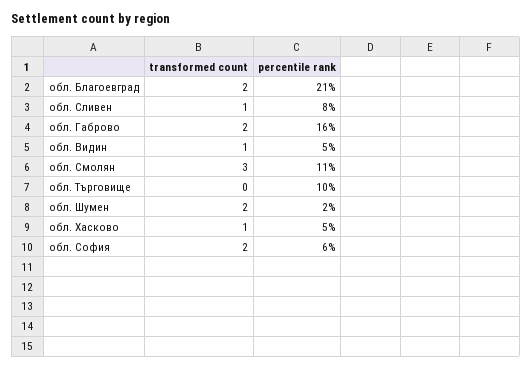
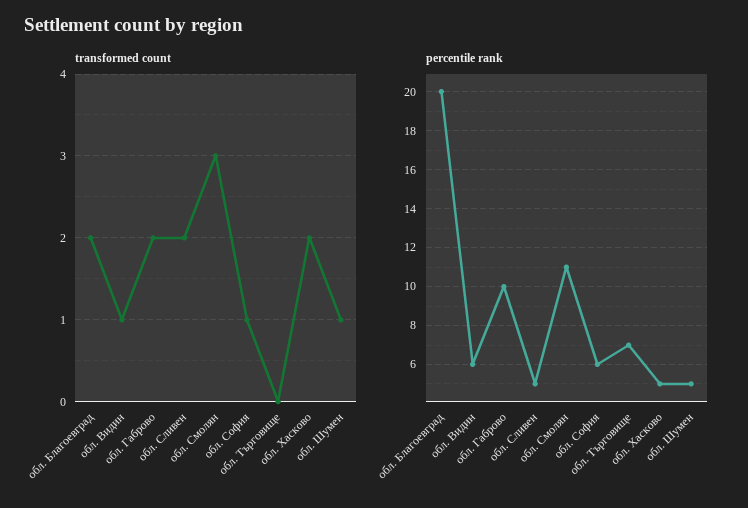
  {
    "transformed count": {
      "обл. Благоевград": 2,
-     "обл. Сливен": 1,
+     "обл. Сливен": 2,
      "обл. Габрово": 2,
      "обл. Видин": 1,
      "обл. Смолян": 3,
      "обл. Търговище": 0,
-     "обл. Шумен": 2,
+     "обл. Шумен": 1,
-     "обл. Хасково": 1,
+     "обл. Хасково": 2,
-     "обл. София": 2
+     "обл. София": 1
    },
    "percentile rank": {
-     "обл. Благоевград": 21,
+     "обл. Благоевград": 20,
-     "обл. Сливен": 8,
+     "обл. Сливен": 5,
-     "обл. Габрово": 16,
+     "обл. Габрово": 10,
-     "обл. Видин": 5,
+     "обл. Видин": 6,
      "обл. Смолян": 11,
-     "обл. Търговище": 10,
+     "обл. Търговище": 7,
-     "обл. Шумен": 2,
+     "обл. Шумен": 5,
      "обл. Хасково": 5,
      "обл. София": 6
    }
  }

